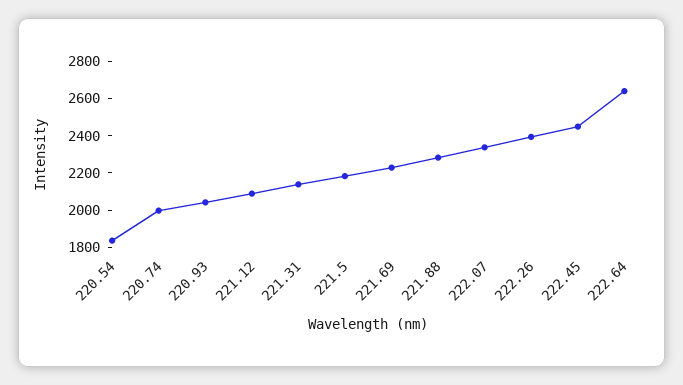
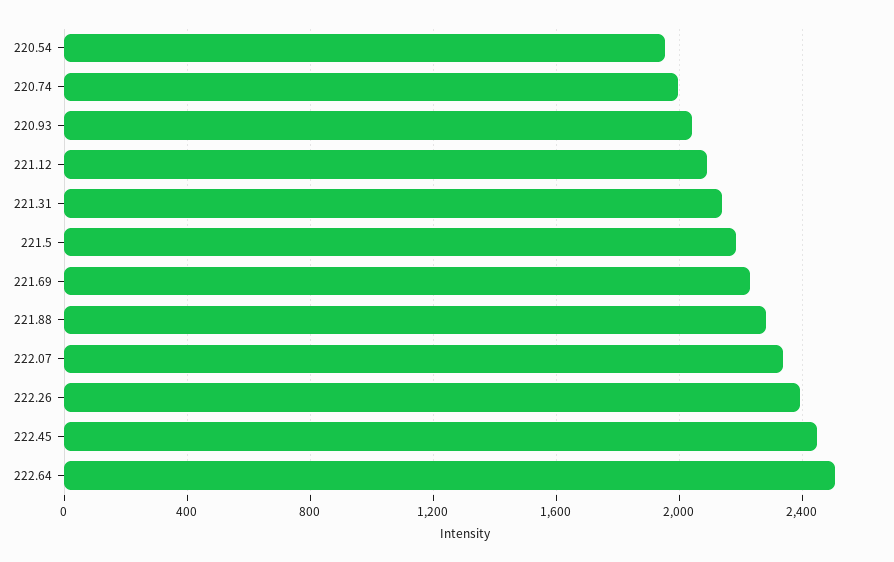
  {
-   "220.54": 1850,
+   "220.54": 1950,
    "220.74": 2000,
    "220.93": 2050,
    "221.12": 2100,
    "221.31": 2150,
    "221.5": 2200,
    "221.69": 2250,
    "221.88": 2300,
    "222.07": 2350,
    "222.26": 2400,
    "222.45": 2450,
-   "222.64": 2650
+   "222.64": 2500
  }

